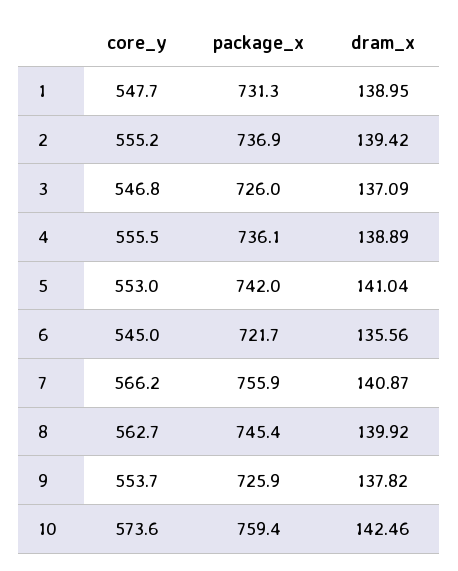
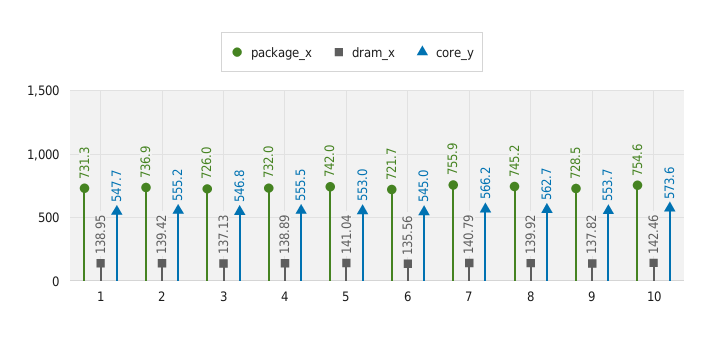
  {
    "core_y": {
      "1": 547.7,
      "2": 555.2,
      "3": 546.8,
      "4": 555.5,
      "5": 553,
      "6": 545,
      "7": 566.2,
      "8": 562.7,
      "9": 553.7,
      "10": 573.6
    },
    "package_x": {
      "1": 731.3,
      "2": 736.9,
      "3": 726,
-     "4": 736.1,
+     "4": 732,
      "5": 742,
      "6": 721.7,
      "7": 755.9,
-     "8": 745.4,
+     "8": 745.2,
-     "9": 725.9,
+     "9": 728.5,
-     "10": 759.4
+     "10": 754.6
    },
    "dram_x": {
      "1": 138.95,
      "2": 139.42,
-     "3": 137.09,
+     "3": 137.13,
      "4": 138.89,
      "5": 141.04,
      "6": 135.56,
-     "7": 140.87,
+     "7": 140.79,
      "8": 139.92,
      "9": 137.82,
      "10": 142.46
    }
  }

